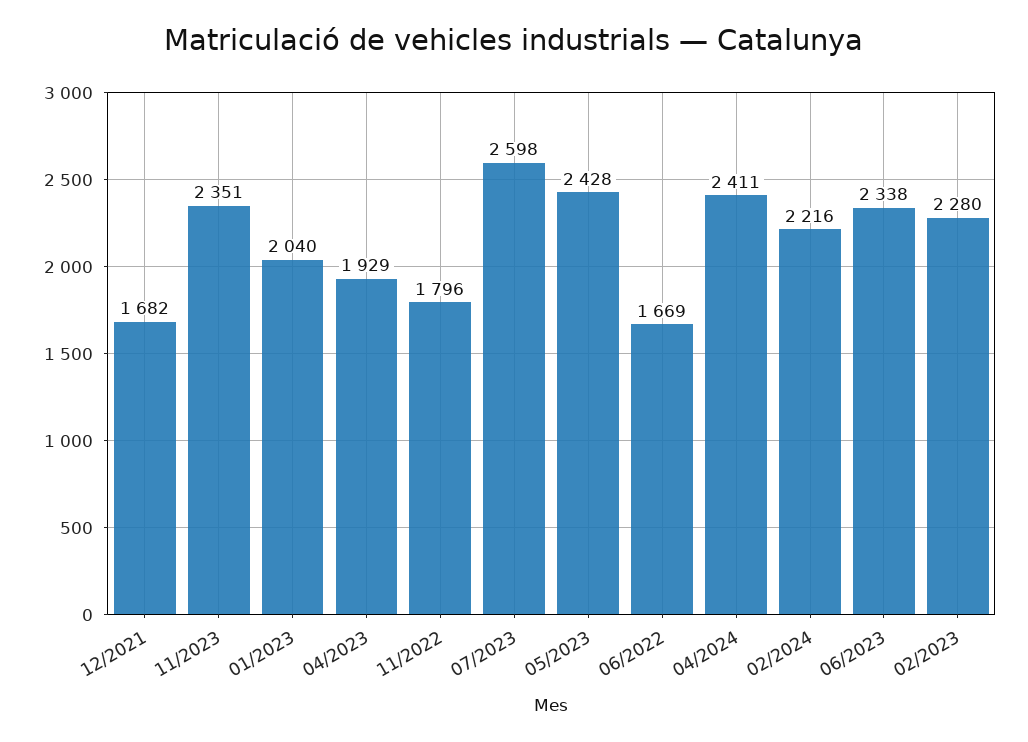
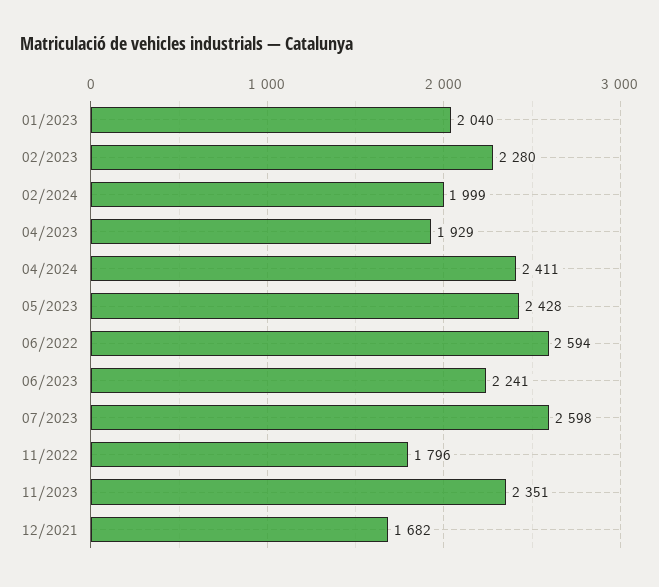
  {
    "12/2021": 1682,
    "11/2023": 2351,
    "01/2023": 2040,
    "04/2023": 1929,
    "11/2022": 1796,
    "07/2023": 2598,
    "05/2023": 2428,
-   "06/2022": 1669,
+   "06/2022": 2594,
    "04/2024": 2411,
-   "02/2024": 2216,
+   "02/2024": 1999,
-   "06/2023": 2338,
+   "06/2023": 2241,
    "02/2023": 2280
  }

